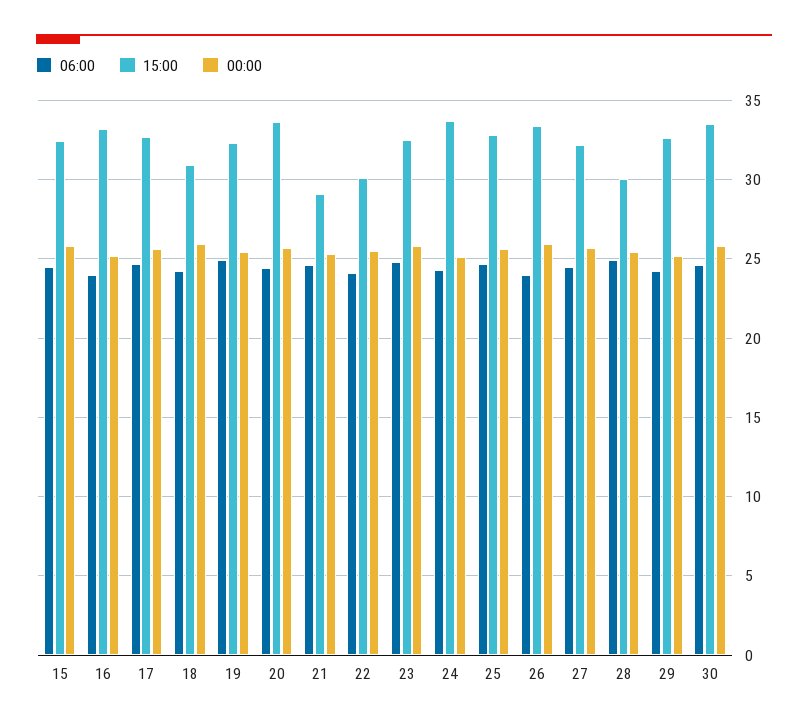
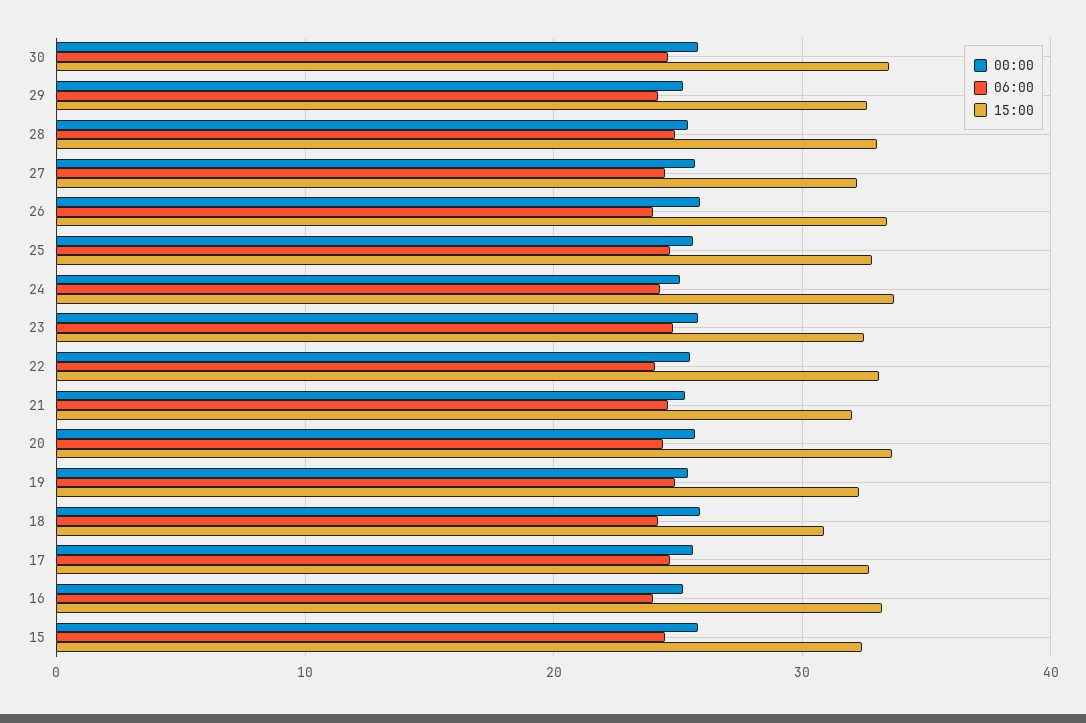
  {
    "06:00": {
      "15": 24.5,
      "16": 24,
      "17": 24.5,
      "18": 24,
      "19": 25,
      "20": 24.5,
      "21": 24.5,
      "22": 24,
      "23": 25,
      "24": 24.5,
      "25": 24.5,
      "26": 24,
      "27": 24.5,
      "28": 25,
      "29": 24,
      "30": 24.5
    },
    "15:00": {
      "15": 32.5,
      "16": 33,
      "17": 32.5,
      "18": 31,
      "19": 32.5,
      "20": 33.5,
-     "21": 29,
+     "21": 32,
-     "22": 30,
+     "22": 33,
      "23": 32.5,
      "24": 33.5,
      "25": 33,
      "26": 33.5,
      "27": 32,
-     "28": 30,
+     "28": 33,
      "29": 32.5,
      "30": 33.5
    },
    "00:00": {
      "15": 26,
      "16": 25,
      "17": 25.5,
      "18": 26,
      "19": 25.5,
      "20": 25.5,
      "21": 25.5,
      "22": 25.5,
      "23": 26,
      "24": 25,
      "25": 25.5,
      "26": 26,
      "27": 25.5,
      "28": 25.5,
      "29": 25,
      "30": 26
    }
  }

